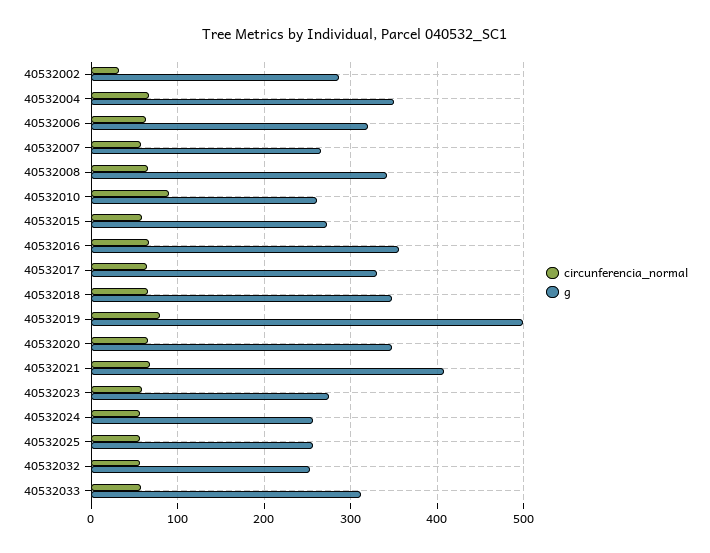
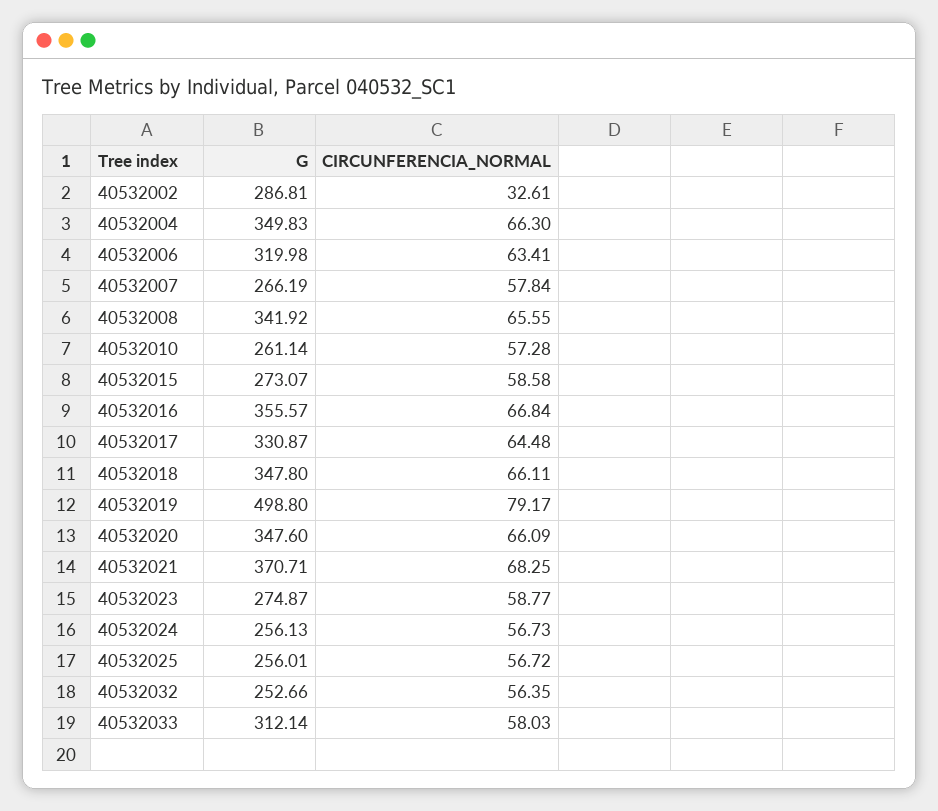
  {
    "circunferencia_normal": {
      "40532002": 32.61,
      "40532004": 66.3,
      "40532006": 63.41,
      "40532007": 57.84,
      "40532008": 65.55,
-     "40532010": 90,
+     "40532010": 57.28,
      "40532015": 58.58,
      "40532016": 66.84,
      "40532017": 64.48,
      "40532018": 66.11,
      "40532019": 79.17,
      "40532020": 66.09,
      "40532021": 68.25,
      "40532023": 58.77,
      "40532024": 56.73,
      "40532025": 56.72,
      "40532032": 56.35,
      "40532033": 58.03
    },
    "g": {
      "40532002": 286.81,
      "40532004": 349.83,
      "40532006": 319.98,
      "40532007": 266.19,
      "40532008": 341.92,
      "40532010": 261.14,
      "40532015": 273.07,
      "40532016": 355.57,
      "40532017": 330.87,
      "40532018": 347.8,
      "40532019": 498.8,
      "40532020": 347.6,
-     "40532021": 410,
+     "40532021": 370.71,
      "40532023": 274.87,
      "40532024": 256.13,
      "40532025": 256.01,
      "40532032": 252.66,
      "40532033": 312.14
    }
  }

